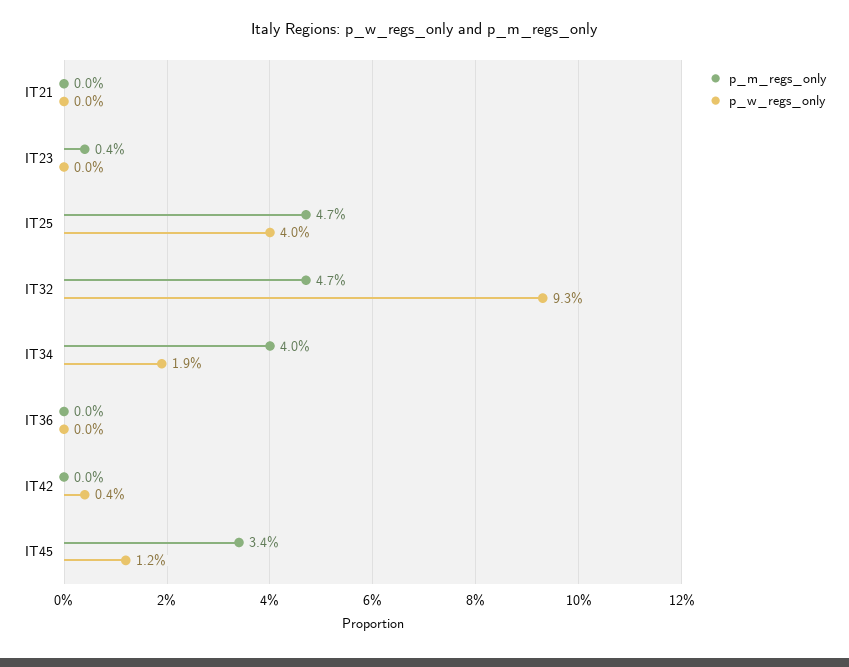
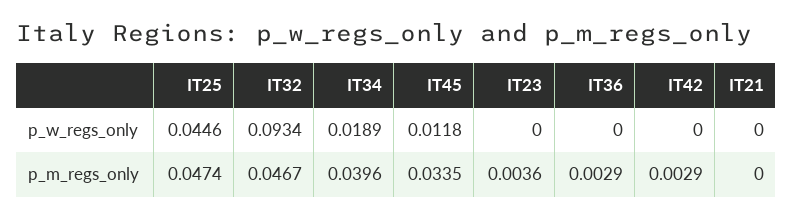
  {
    "p_m_regs_only": {
      "IT21": 0,
      "IT23": 0.0036,
      "IT25": 0.0474,
      "IT32": 0.0467,
      "IT34": 0.0396,
-     "IT36": 0,
+     "IT36": 0.0029,
-     "IT42": 0,
+     "IT42": 0.0029,
      "IT45": 0.0335
    },
    "p_w_regs_only": {
      "IT21": 0,
      "IT23": 0,
-     "IT25": 0.04,
+     "IT25": 0.0446,
      "IT32": 0.0934,
      "IT34": 0.0189,
      "IT36": 0,
-     "IT42": 0.004,
+     "IT42": 0,
      "IT45": 0.0118
    }
  }

